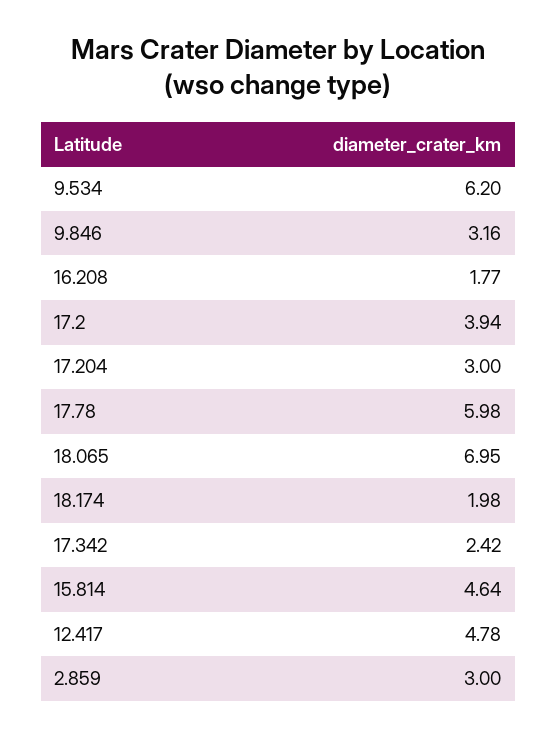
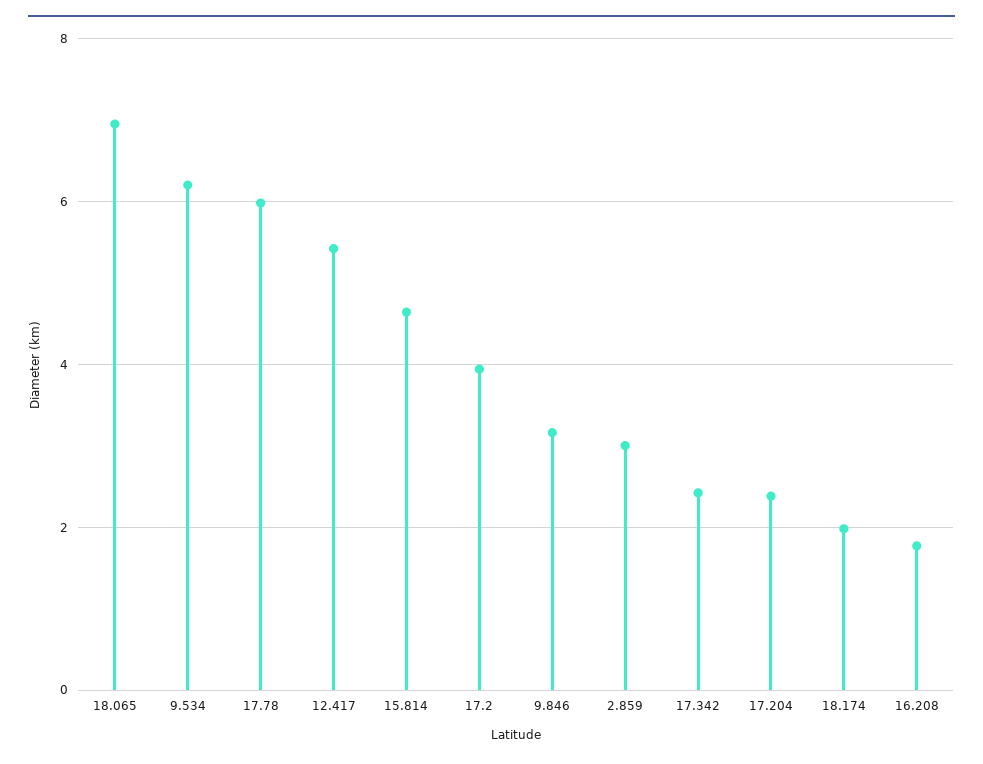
  {
    "9.534": 6.2,
    "9.846": 3.16,
    "16.208": 1.77,
    "17.2": 3.94,
-   "17.204": 3,
+   "17.204": 2.4,
    "17.78": 5.98,
    "18.065": 6.95,
    "18.174": 1.98,
    "17.342": 2.42,
    "15.814": 4.64,
-   "12.417": 4.78,
+   "12.417": 5.4,
    "2.859": 3
  }

